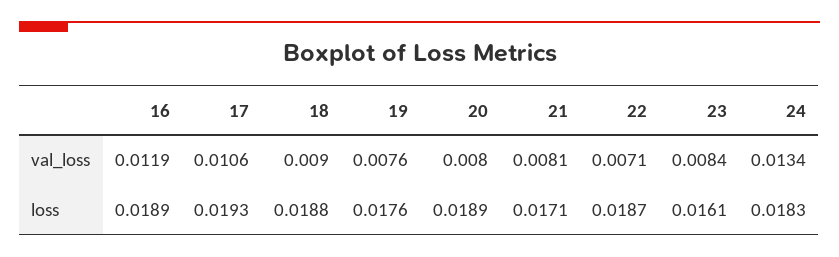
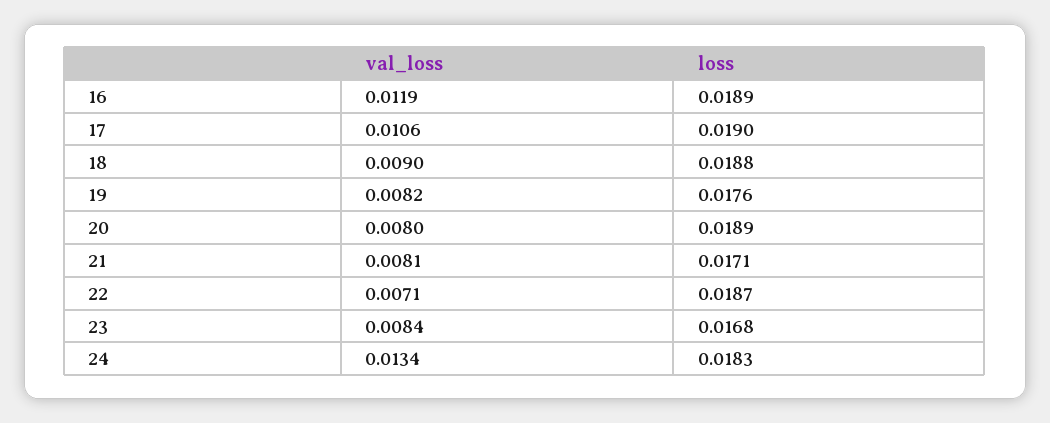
  {
    "16": {
      "val_loss": 0.0119,
      "loss": 0.0189
    },
    "17": {
      "val_loss": 0.0106,
-     "loss": 0.0193
+     "loss": 0.019
    },
    "18": {
      "val_loss": 0.009,
      "loss": 0.0188
    },
    "19": {
-     "val_loss": 0.0076,
+     "val_loss": 0.0082,
      "loss": 0.0176
    },
    "20": {
      "val_loss": 0.008,
      "loss": 0.0189
    },
    "21": {
      "val_loss": 0.0081,
      "loss": 0.0171
    },
    "22": {
      "val_loss": 0.0071,
      "loss": 0.0187
    },
    "23": {
      "val_loss": 0.0084,
-     "loss": 0.0161
+     "loss": 0.0168
    },
    "24": {
      "val_loss": 0.0134,
      "loss": 0.0183
    }
  }

